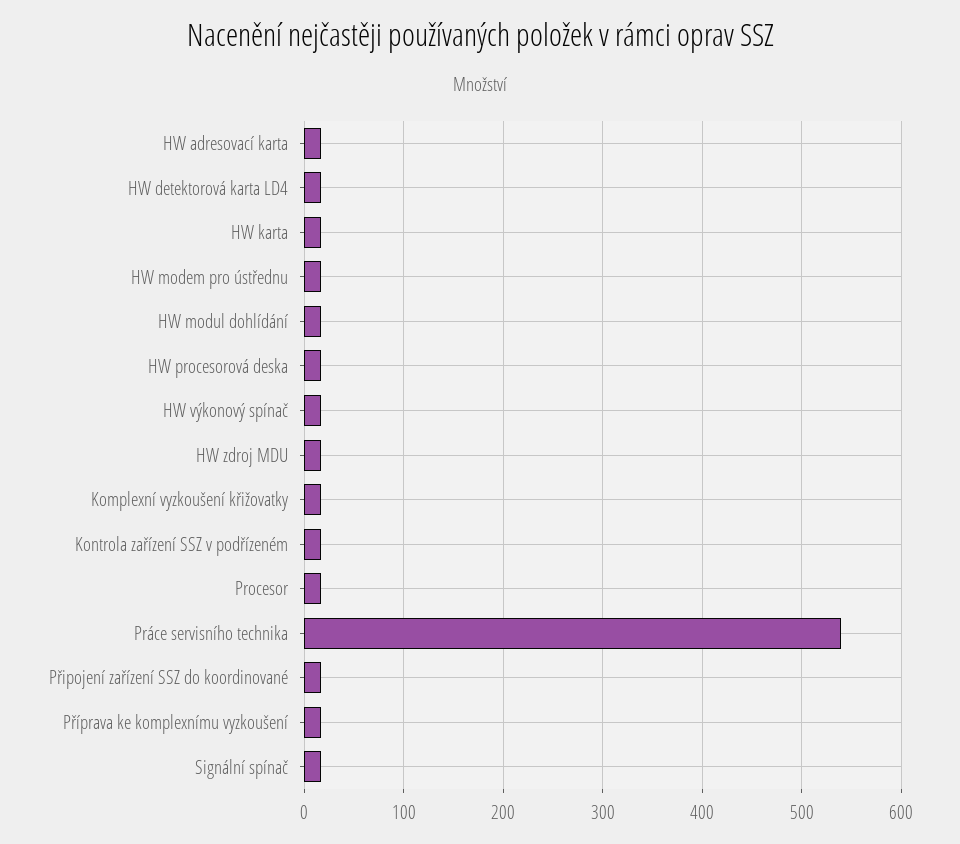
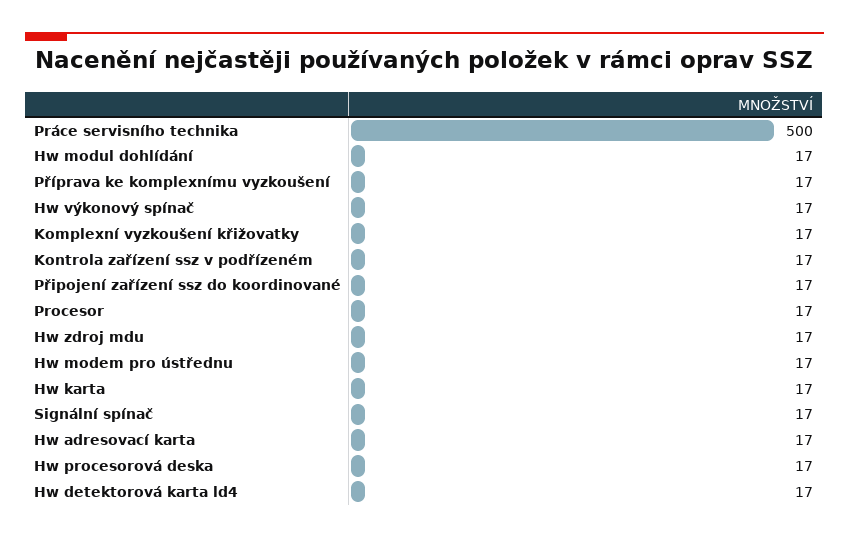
  {
    "HW adresovací karta": 17,
    "HW detektorová karta LD4": 17,
    "HW karta": 17,
    "HW modem pro ústřednu": 17,
    "HW modul dohlídání": 17,
    "HW procesorová deska": 17,
    "HW výkonový spínač": 17,
    "HW zdroj MDU": 17,
    "Komplexní vyzkoušení křižovatky": 17,
    "Kontrola zařízení SSZ v podřízeném": 17,
    "Procesor": 17,
-   "Práce servisního technika": 540,
+   "Práce servisního technika": 500,
    "Připojení zařízení SSZ do koordinované": 17,
    "Příprava ke komplexnímu vyzkoušení": 17,
    "Signální spínač": 17
  }

